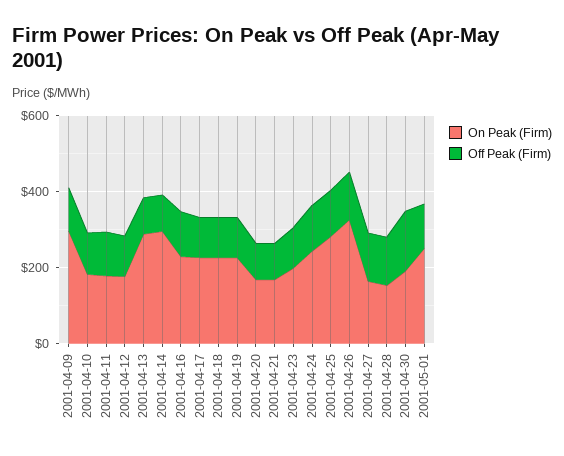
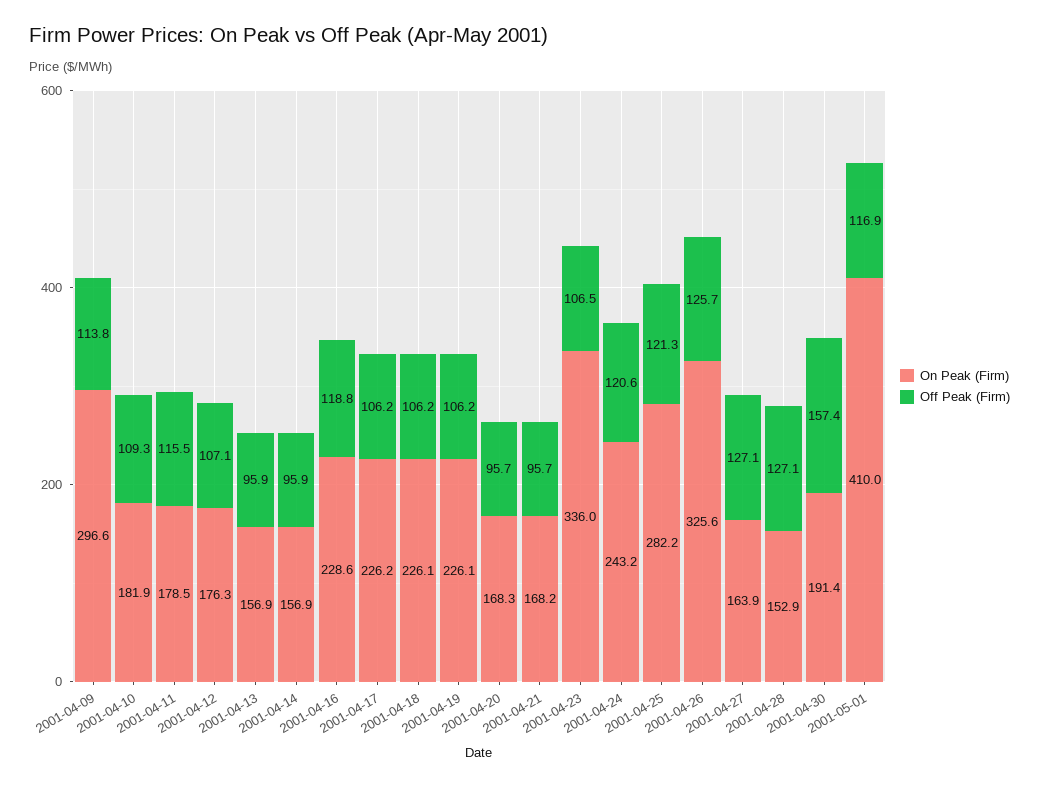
  {
    "On Peak (Firm)": {
      "2001-04-09": 296.6,
      "2001-04-10": 181.9,
      "2001-04-11": 178.5,
      "2001-04-12": 176.3,
-     "2001-04-13": 300,
+     "2001-04-13": 156.9,
-     "2001-04-14": 300,
+     "2001-04-14": 156.9,
      "2001-04-16": 228.6,
      "2001-04-17": 226.2,
      "2001-04-18": 226.1,
      "2001-04-19": 226.1,
      "2001-04-20": 168.3,
      "2001-04-21": 168.2,
-     "2001-04-23": 200,
+     "2001-04-23": 336,
      "2001-04-24": 243.2,
      "2001-04-25": 282.2,
      "2001-04-26": 325.6,
      "2001-04-27": 163.9,
      "2001-04-28": 152.9,
      "2001-04-30": 191.4,
-     "2001-05-01": 250
+     "2001-05-01": 410
    },
    "Off Peak (Firm)": {
      "2001-04-09": 113.8,
      "2001-04-10": 109.3,
      "2001-04-11": 115.5,
      "2001-04-12": 107.1,
      "2001-04-13": 95.9,
      "2001-04-14": 95.9,
      "2001-04-16": 118.8,
      "2001-04-17": 106.2,
      "2001-04-18": 106.2,
      "2001-04-19": 106.2,
      "2001-04-20": 95.7,
      "2001-04-21": 95.7,
      "2001-04-23": 106.5,
      "2001-04-24": 120.6,
      "2001-04-25": 121.3,
      "2001-04-26": 125.7,
      "2001-04-27": 127.1,
      "2001-04-28": 127.1,
      "2001-04-30": 157.4,
      "2001-05-01": 116.9
    }
  }

